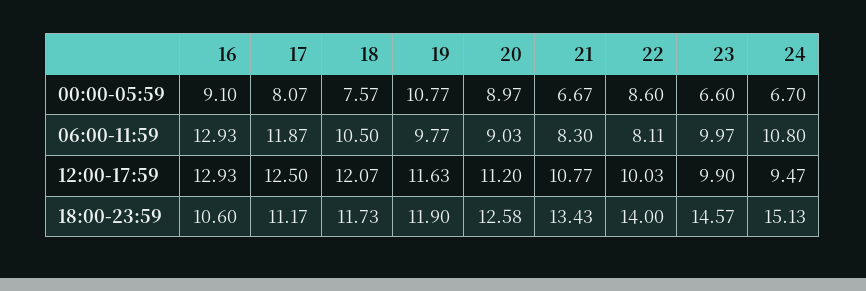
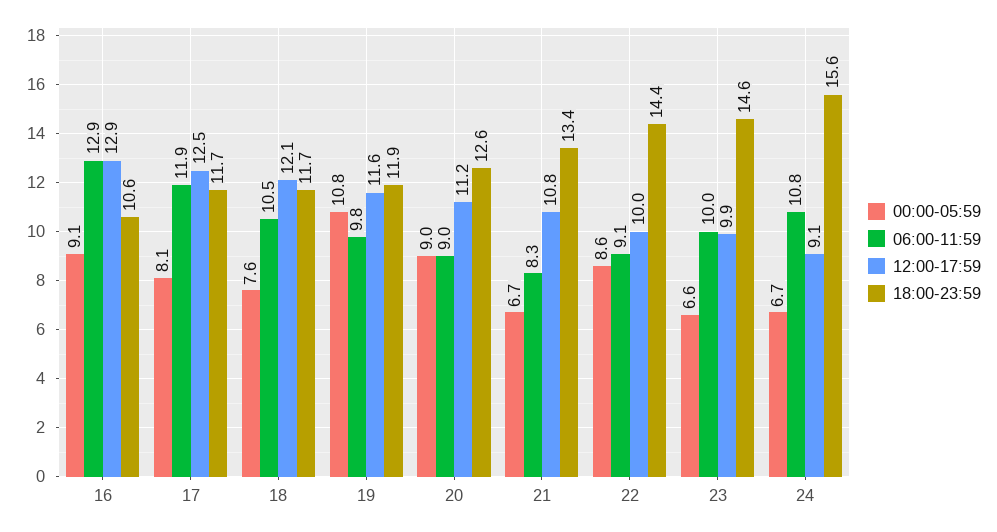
  {
    "00:00-05:59": {
      "16": 9.1,
      "17": 8.07,
      "18": 7.57,
      "19": 10.77,
      "20": 8.97,
      "21": 6.67,
      "22": 8.6,
      "23": 6.6,
      "24": 6.7
    },
    "06:00-11:59": {
      "16": 12.93,
      "17": 11.87,
      "18": 10.5,
      "19": 9.77,
      "20": 9.03,
      "21": 8.3,
-     "22": 8.11,
+     "22": 9.1,
      "23": 9.97,
      "24": 10.8
    },
    "12:00-17:59": {
      "16": 12.93,
      "17": 12.5,
      "18": 12.07,
      "19": 11.63,
      "20": 11.2,
      "21": 10.77,
      "22": 10.03,
      "23": 9.9,
-     "24": 9.47
+     "24": 9.1
    },
    "18:00-23:59": {
      "16": 10.6,
-     "17": 11.17,
+     "17": 11.7,
      "18": 11.73,
      "19": 11.9,
      "20": 12.58,
      "21": 13.43,
-     "22": 14,
+     "22": 14.4,
      "23": 14.57,
-     "24": 15.13
+     "24": 15.6
    }
  }

